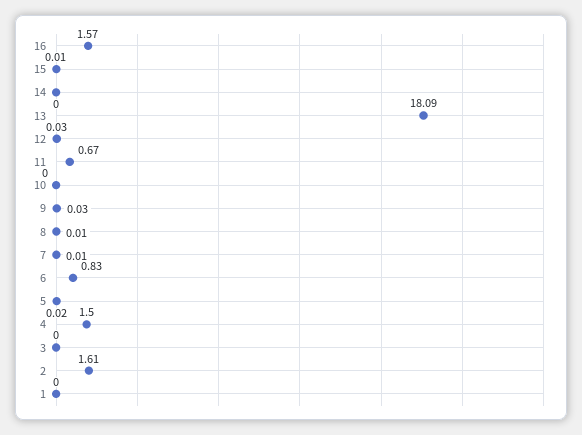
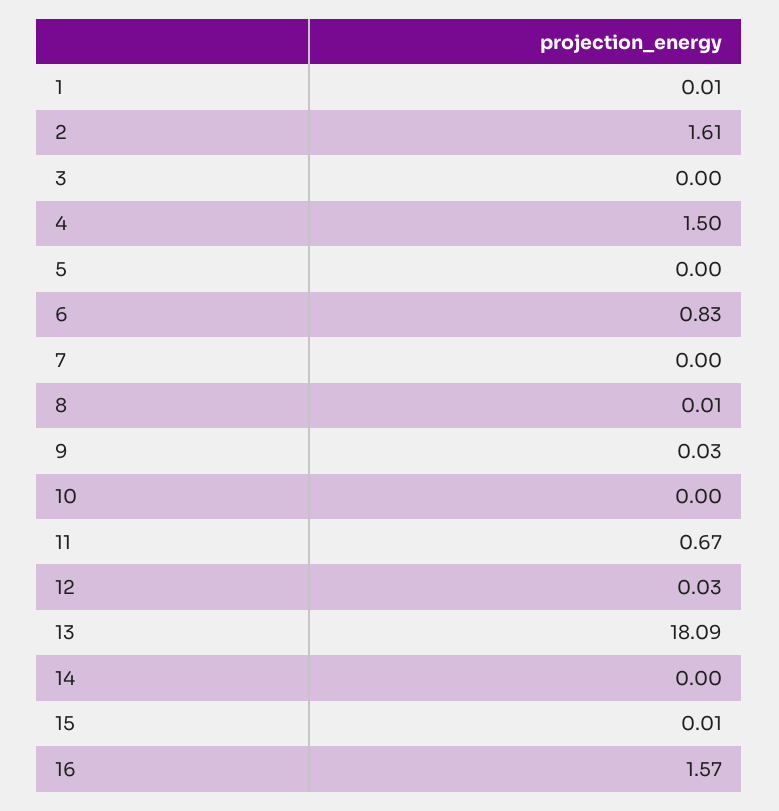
  {
    "16": 1.57,
    "15": 0.01,
    "14": 0,
    "13": 18.09,
    "12": 0.03,
    "11": 0.67,
    "10": 0,
    "9": 0.03,
    "8": 0.01,
-   "7": 0.01,
+   "7": 0,
    "6": 0.83,
-   "5": 0.02,
+   "5": 0,
    "4": 1.5,
    "3": 0,
    "2": 1.61,
-   "1": 0
+   "1": 0.01
  }

